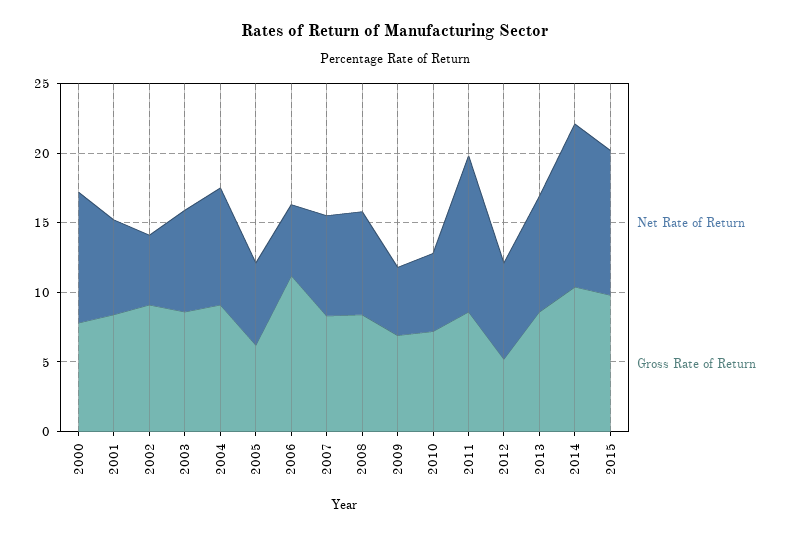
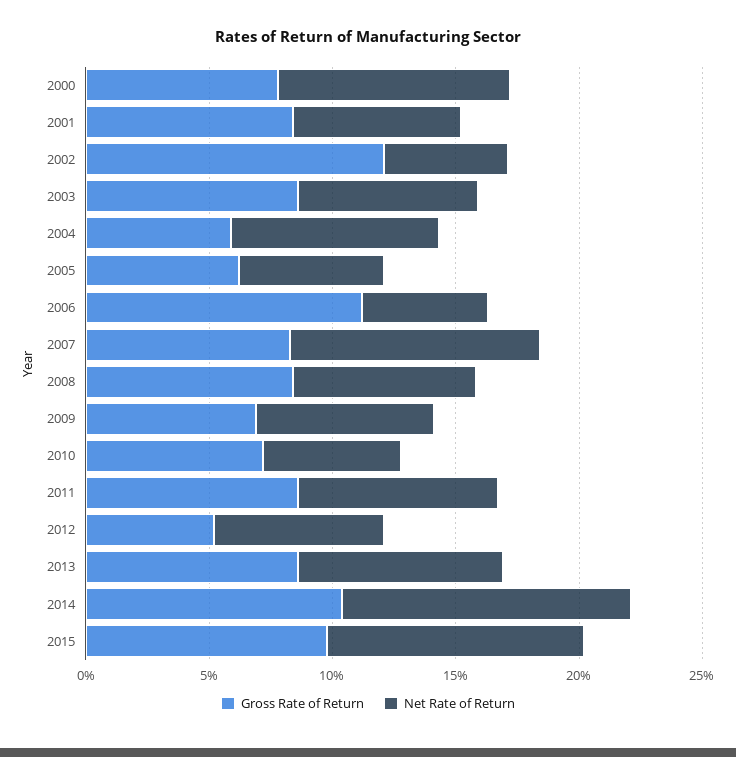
  {
    "Net Rate of Return": {
      "2000": 9,
      "2001": 7,
      "2002": 5,
      "2003": 7,
      "2004": 8,
      "2005": 6,
      "2006": 5,
-     "2007": 7,
+     "2007": 10,
      "2008": 7,
-     "2009": 5,
+     "2009": 7,
      "2010": 6,
-     "2011": 11,
+     "2011": 8,
      "2012": 7,
      "2013": 8,
      "2014": 12,
      "2015": 10
    },
    "Gross Rate of Return": {
      "2000": 8,
      "2001": 8,
-     "2002": 9,
+     "2002": 12,
      "2003": 9,
-     "2004": 9,
+     "2004": 6,
      "2005": 6,
      "2006": 11,
      "2007": 8,
      "2008": 8,
      "2009": 7,
      "2010": 7,
      "2011": 9,
      "2012": 5,
      "2013": 9,
      "2014": 10,
      "2015": 10
    }
  }

